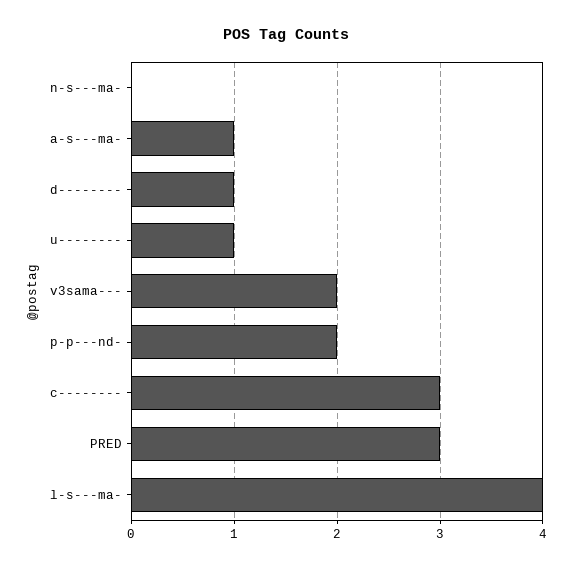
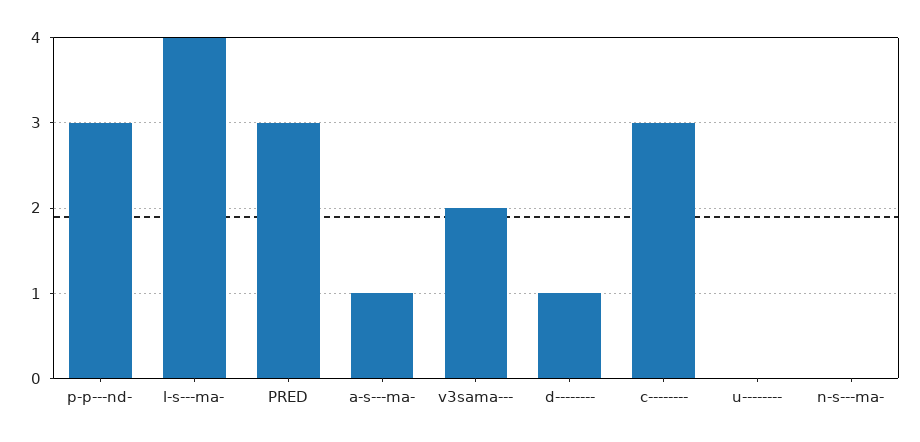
  {
    "n-s---ma-": 0,
    "a-s---ma-": 1,
    "d--------": 1,
-   "u--------": 1,
+   "u--------": 0,
    "v3sama---": 2,
-   "p-p---nd-": 2,
+   "p-p---nd-": 3,
    "c--------": 3,
    "PRED": 3,
    "l-s---ma-": 4
  }

